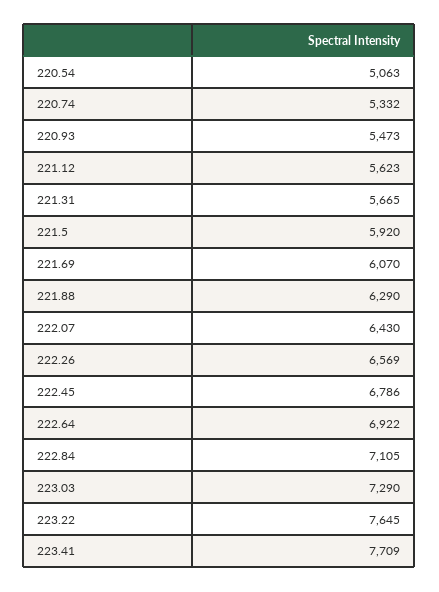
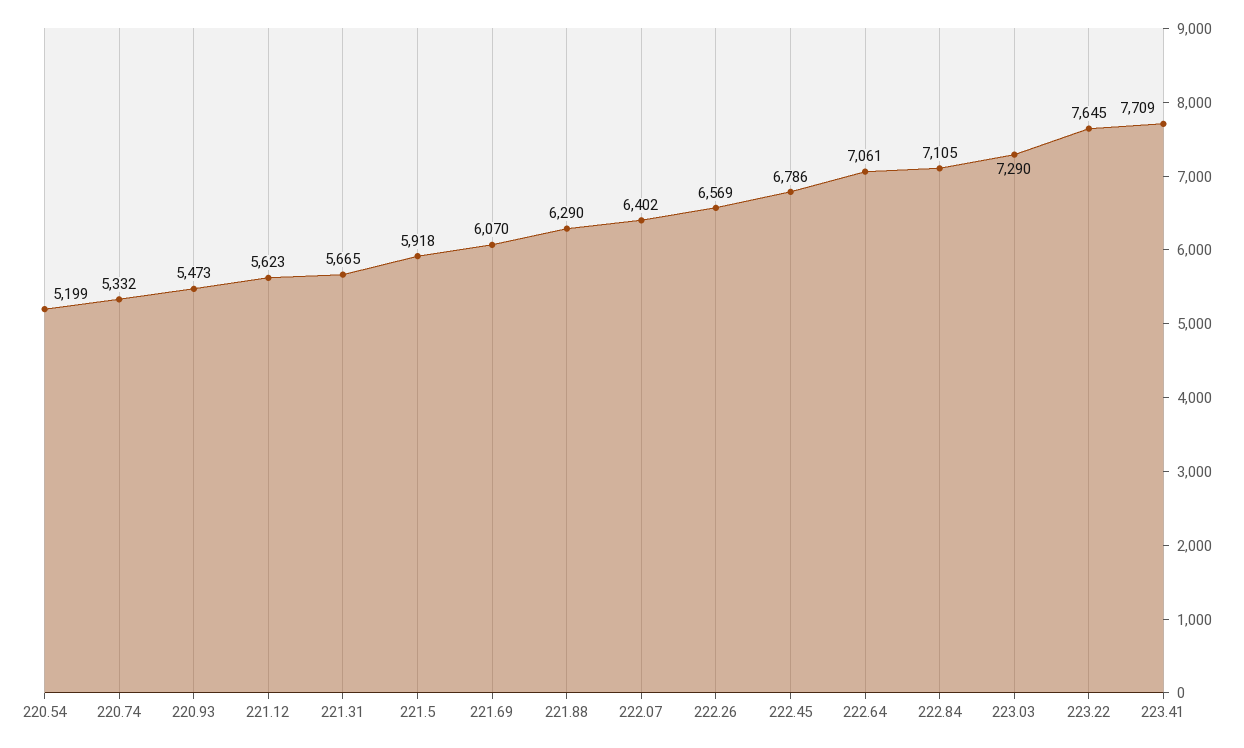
  {
-   "220.54": 5063,
+   "220.54": 5199,
    "220.74": 5332,
    "220.93": 5473,
    "221.12": 5623,
    "221.31": 5665,
-   "221.5": 5920,
+   "221.5": 5918,
    "221.69": 6070,
    "221.88": 6290,
-   "222.07": 6430,
+   "222.07": 6402,
    "222.26": 6569,
    "222.45": 6786,
-   "222.64": 6922,
+   "222.64": 7061,
    "222.84": 7105,
    "223.03": 7290,
    "223.22": 7645,
    "223.41": 7709
  }

